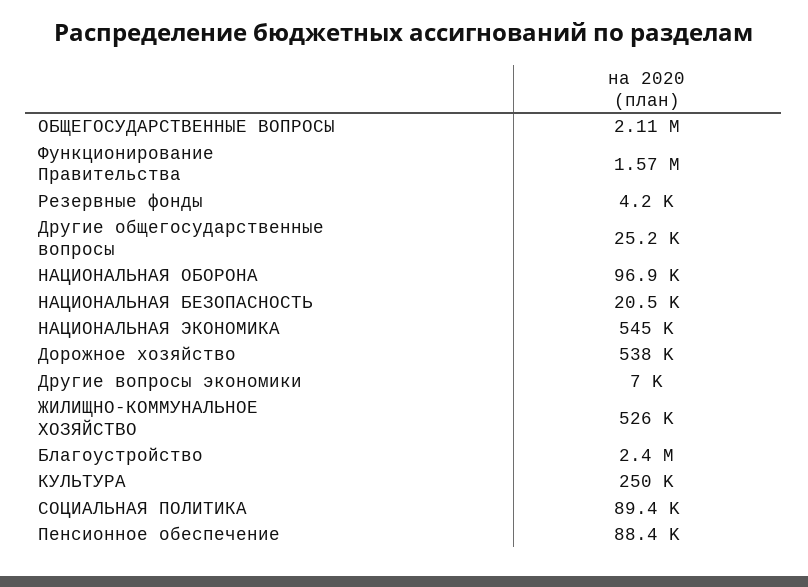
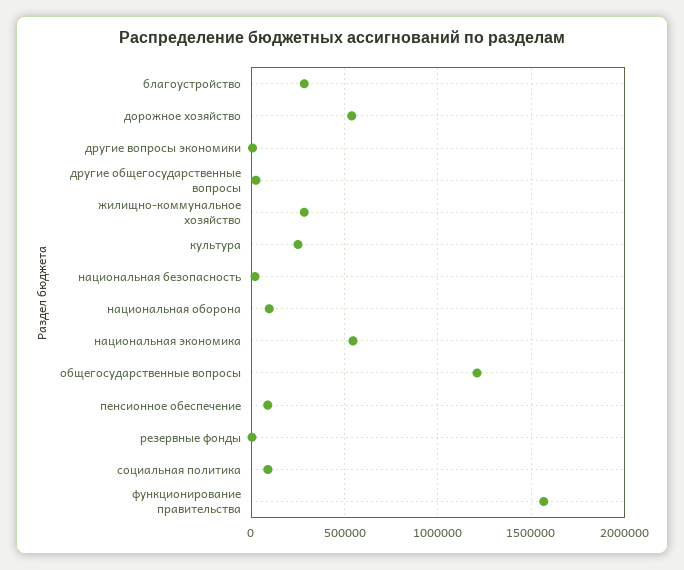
  {
-   "ОБЩЕГОСУДАРСТВЕННЫЕ ВОПРОСЫ": 2110000,
+   "ОБЩЕГОСУДАРСТВЕННЫЕ ВОПРОСЫ": 1200000,
    "Функционирование Правительства": 1570000,
    "Резервные фонды": 4200,
    "Другие общегосударственные вопросы": 25200,
    "НАЦИОНАЛЬНАЯ ОБОРОНА": 96900,
    "НАЦИОНАЛЬНАЯ БЕЗОПАСНОСТЬ": 20500,
    "НАЦИОНАЛЬНАЯ ЭКОНОМИКА": 545000,
    "Дорожное хозяйство": 538000,
    "Другие вопросы экономики": 7000,
-   "ЖИЛИЩНО-КОММУНАЛЬНОЕ ХОЗЯЙСТВО": 526000,
+   "ЖИЛИЩНО-КОММУНАЛЬНОЕ ХОЗЯЙСТВО": 300000,
-   "Благоустройство": 2400000,
+   "Благоустройство": 300000,
    "КУЛЬТУРА": 250000,
    "СОЦИАЛЬНАЯ ПОЛИТИКА": 89400,
    "Пенсионное обеспечение": 88400
  }

